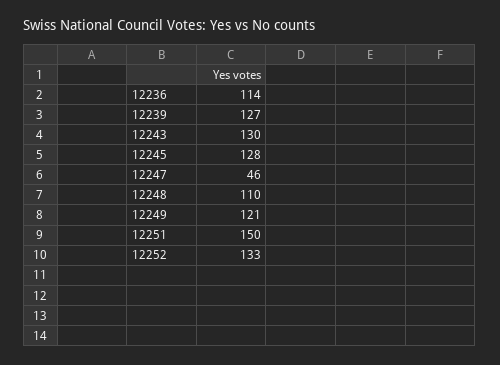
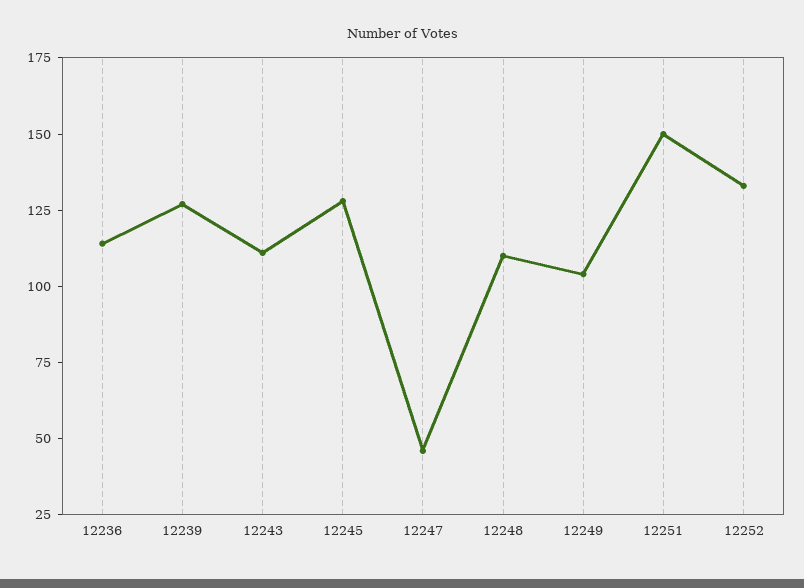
  {
    "12236": 114,
    "12239": 127,
-   "12243": 130,
+   "12243": 110,
    "12245": 128,
    "12247": 46,
    "12248": 110,
-   "12249": 121,
+   "12249": 105,
    "12251": 150,
    "12252": 133
  }

